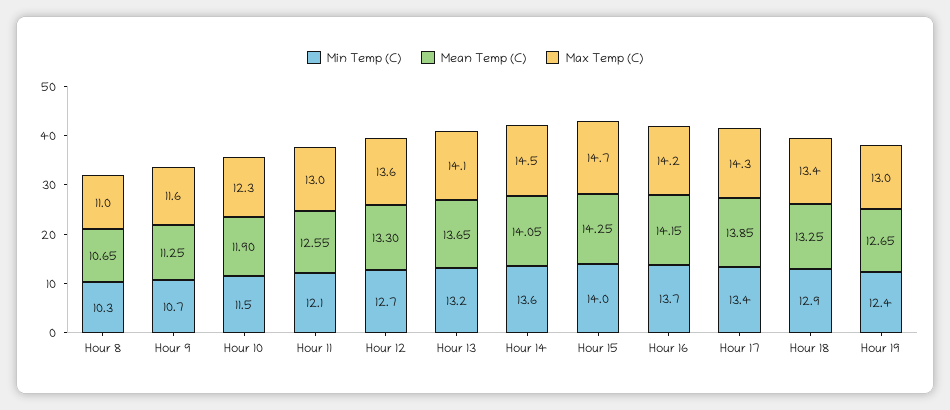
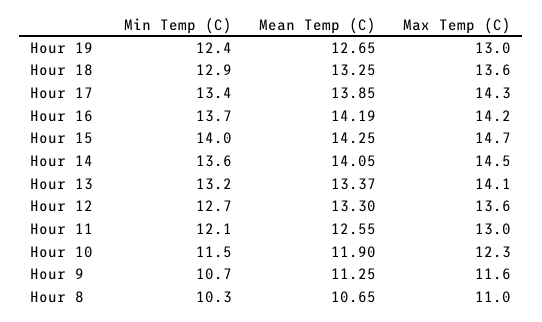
  {
    "Min Temp (C)": {
      "Hour 8": 10.3,
      "Hour 9": 10.7,
      "Hour 10": 11.5,
      "Hour 11": 12.1,
      "Hour 12": 12.7,
      "Hour 13": 13.2,
      "Hour 14": 13.6,
      "Hour 15": 14,
      "Hour 16": 13.7,
      "Hour 17": 13.4,
      "Hour 18": 12.9,
      "Hour 19": 12.4
    },
    "Mean Temp (C)": {
      "Hour 8": 10.65,
      "Hour 9": 11.25,
      "Hour 10": 11.9,
      "Hour 11": 12.55,
      "Hour 12": 13.3,
-     "Hour 13": 13.65,
+     "Hour 13": 13.37,
      "Hour 14": 14.05,
      "Hour 15": 14.25,
-     "Hour 16": 14.15,
+     "Hour 16": 14.19,
      "Hour 17": 13.85,
      "Hour 18": 13.25,
      "Hour 19": 12.65
    },
    "Max Temp (C)": {
      "Hour 8": 11,
      "Hour 9": 11.6,
      "Hour 10": 12.3,
      "Hour 11": 13,
      "Hour 12": 13.6,
      "Hour 13": 14.1,
      "Hour 14": 14.5,
      "Hour 15": 14.7,
      "Hour 16": 14.2,
      "Hour 17": 14.3,
-     "Hour 18": 13.4,
+     "Hour 18": 13.6,
      "Hour 19": 13
    }
  }

